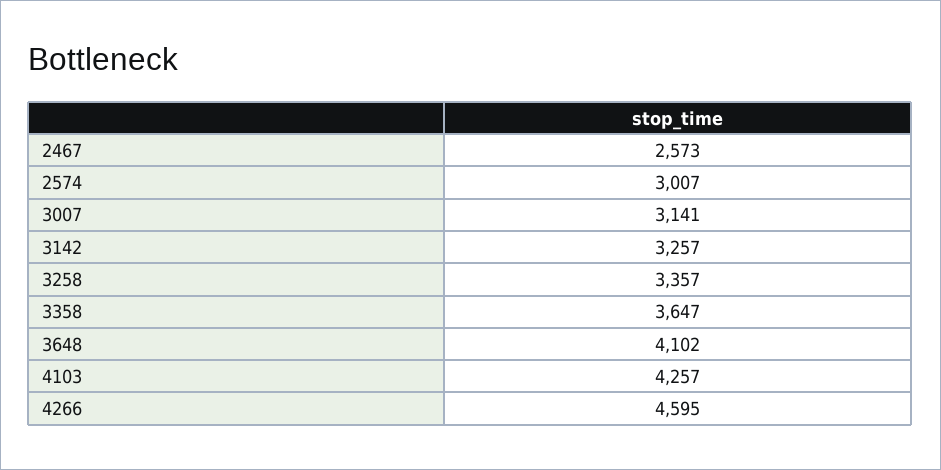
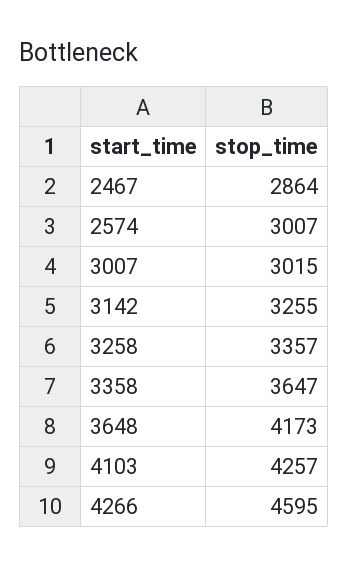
  {
-   "2467": 2573,
+   "2467": 2864,
    "2574": 3007,
-   "3007": 3141,
+   "3007": 3015,
-   "3142": 3257,
+   "3142": 3255,
    "3258": 3357,
    "3358": 3647,
-   "3648": 4102,
+   "3648": 4173,
    "4103": 4257,
    "4266": 4595
  }

